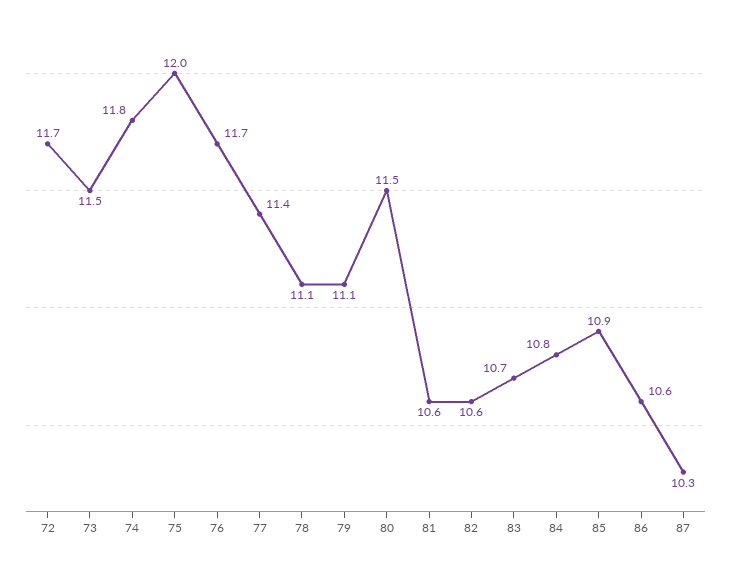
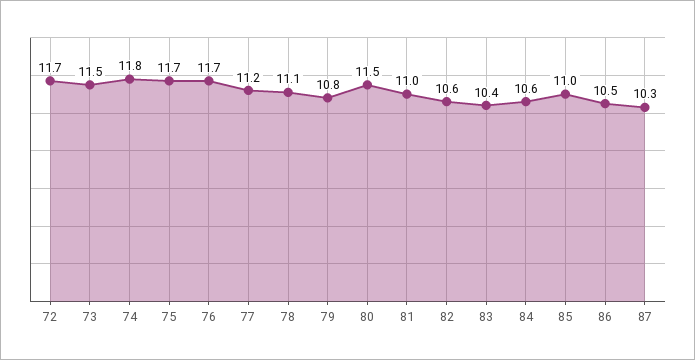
  {
    "72": 11.7,
    "73": 11.5,
    "74": 11.8,
-   "75": 12,
+   "75": 11.7,
    "76": 11.7,
-   "77": 11.4,
+   "77": 11.2,
    "78": 11.1,
-   "79": 11.1,
+   "79": 10.8,
    "80": 11.5,
-   "81": 10.6,
+   "81": 11,
    "82": 10.6,
-   "83": 10.7,
+   "83": 10.4,
-   "84": 10.8,
+   "84": 10.6,
-   "85": 10.9,
+   "85": 11,
-   "86": 10.6,
+   "86": 10.5,
    "87": 10.3
  }

